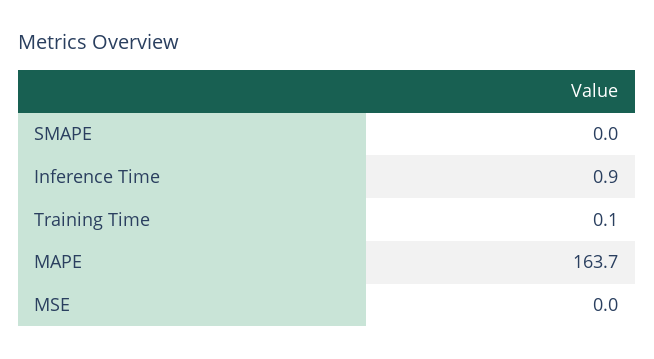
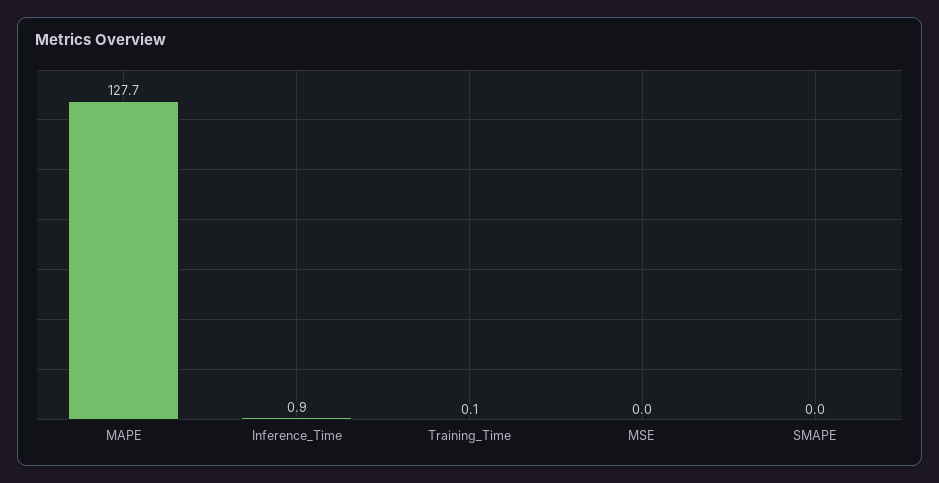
  {
    "SMAPE": 0,
    "Inference Time": 0.9,
    "Training Time": 0.1,
-   "MAPE": 163.7,
+   "MAPE": 127.7,
    "MSE": 0
  }

